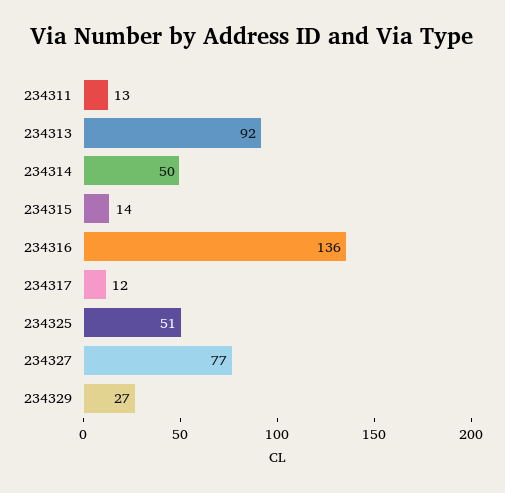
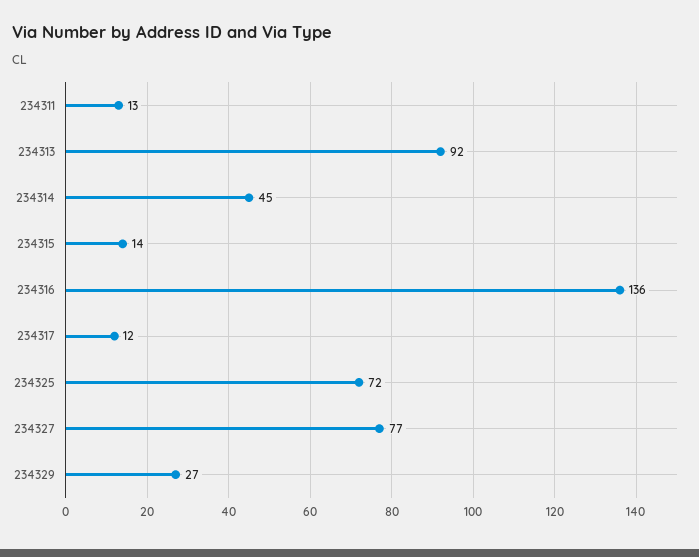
  {
    "234311": 13,
    "234313": 92,
-   "234314": 50,
+   "234314": 45,
    "234315": 14,
    "234316": 136,
    "234317": 12,
-   "234325": 51,
+   "234325": 72,
    "234327": 77,
    "234329": 27
  }

